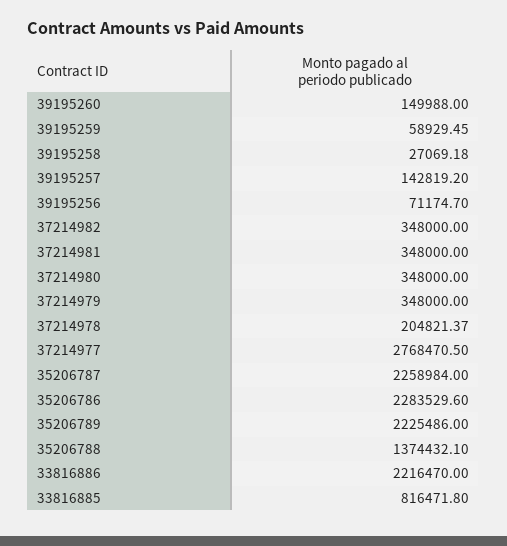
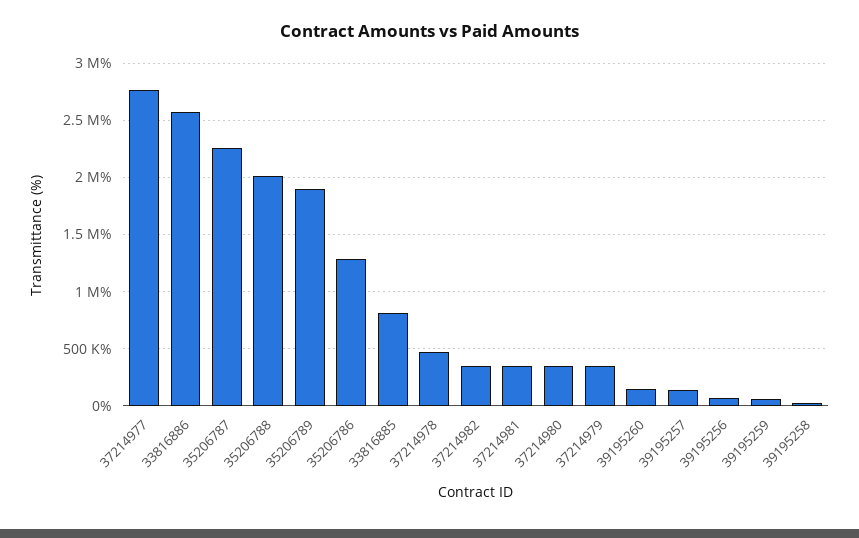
  {
    "39195260": 149988,
    "39195259": 58929.45,
    "39195258": 27069.18,
    "39195257": 142819.2,
    "39195256": 71174.7,
    "37214982": 348000,
    "37214981": 348000,
    "37214980": 348000,
    "37214979": 348000,
-   "37214978": 204821.37,
+   "37214978": 500000,
    "37214977": 2768470.5,
    "35206787": 2258984,
-   "35206786": 2283529.6,
+   "35206786": 1300000,
-   "35206789": 2225486,
+   "35206789": 1900000,
-   "35206788": 1374432.1,
+   "35206788": 2000000,
-   "33816886": 2216470,
+   "33816886": 2600000,
    "33816885": 816471.8
  }

